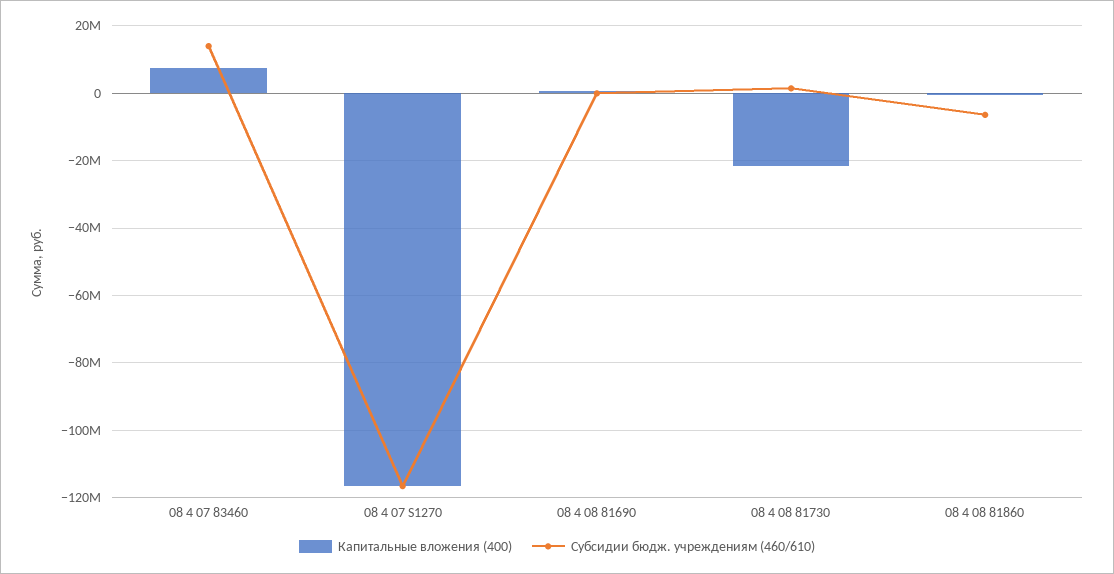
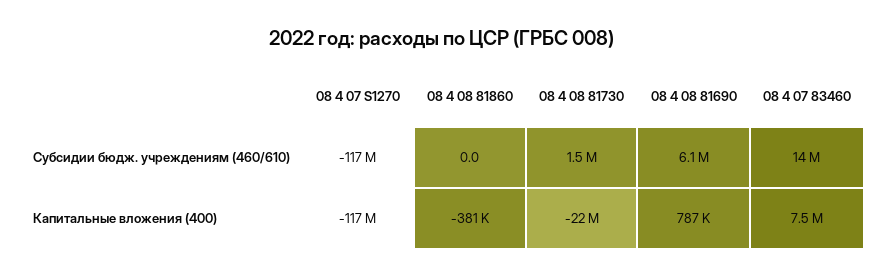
  {
    "Капитальные вложения (400)": {
      "08 4 07 83460": 7500000,
      "08 4 07 S1270": -117000000,
      "08 4 08 81690": 787000,
      "08 4 08 81730": -22000000,
      "08 4 08 81860": -381000
    },
    "Субсидии бюдж. учреждениям (460/610)": {
      "08 4 07 83460": 14000000,
      "08 4 07 S1270": -117000000,
-     "08 4 08 81690": 0,
+     "08 4 08 81690": 6100000,
      "08 4 08 81730": 1500000,
-     "08 4 08 81860": -6000000
+     "08 4 08 81860": 0
    }
  }

